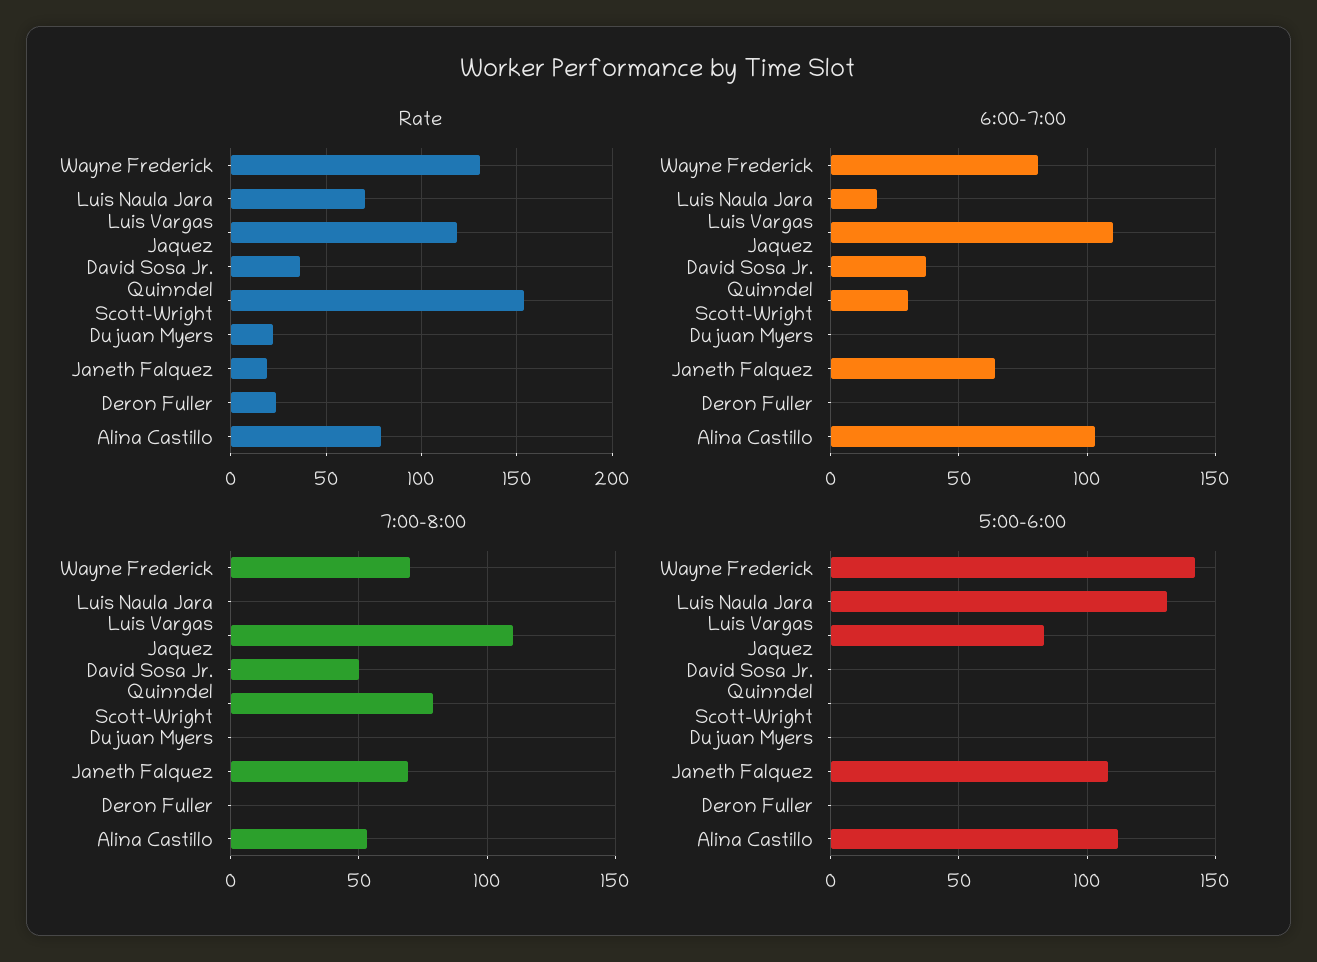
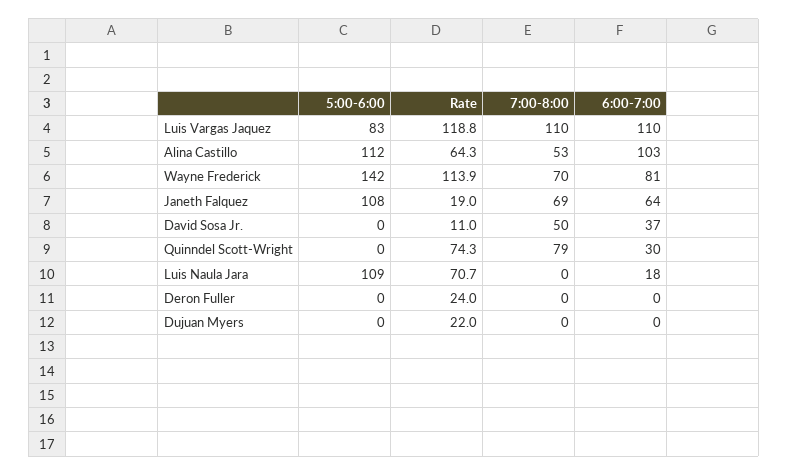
  {
    "Rate": {
-     "Wayne Frederick": 130,
+     "Wayne Frederick": 113.9,
      "Luis Naula Jara": 70.7,
      "Luis Vargas Jaquez": 118.8,
-     "David Sosa Jr.": 35,
+     "David Sosa Jr.": 11,
-     "Quinndel Scott-Wright": 155,
+     "Quinndel Scott-Wright": 74.3,
      "Dujuan Myers": 22,
      "Janeth Falquez": 19,
      "Deron Fuller": 24,
-     "Alina Castillo": 80
+     "Alina Castillo": 64.3
    },
    "6:00-7:00": {
      "Wayne Frederick": 81,
      "Luis Naula Jara": 18,
      "Luis Vargas Jaquez": 110,
      "David Sosa Jr.": 37,
      "Quinndel Scott-Wright": 30,
      "Dujuan Myers": 0,
      "Janeth Falquez": 64,
      "Deron Fuller": 0,
      "Alina Castillo": 103
    },
    "7:00-8:00": {
      "Wayne Frederick": 70,
      "Luis Naula Jara": 0,
      "Luis Vargas Jaquez": 110,
      "David Sosa Jr.": 50,
      "Quinndel Scott-Wright": 79,
      "Dujuan Myers": 0,
      "Janeth Falquez": 69,
      "Deron Fuller": 0,
      "Alina Castillo": 53
    },
    "5:00-6:00": {
      "Wayne Frederick": 142,
-     "Luis Naula Jara": 130,
+     "Luis Naula Jara": 109,
      "Luis Vargas Jaquez": 83,
      "David Sosa Jr.": 0,
      "Quinndel Scott-Wright": 0,
      "Dujuan Myers": 0,
      "Janeth Falquez": 108,
      "Deron Fuller": 0,
      "Alina Castillo": 112
    }
  }

